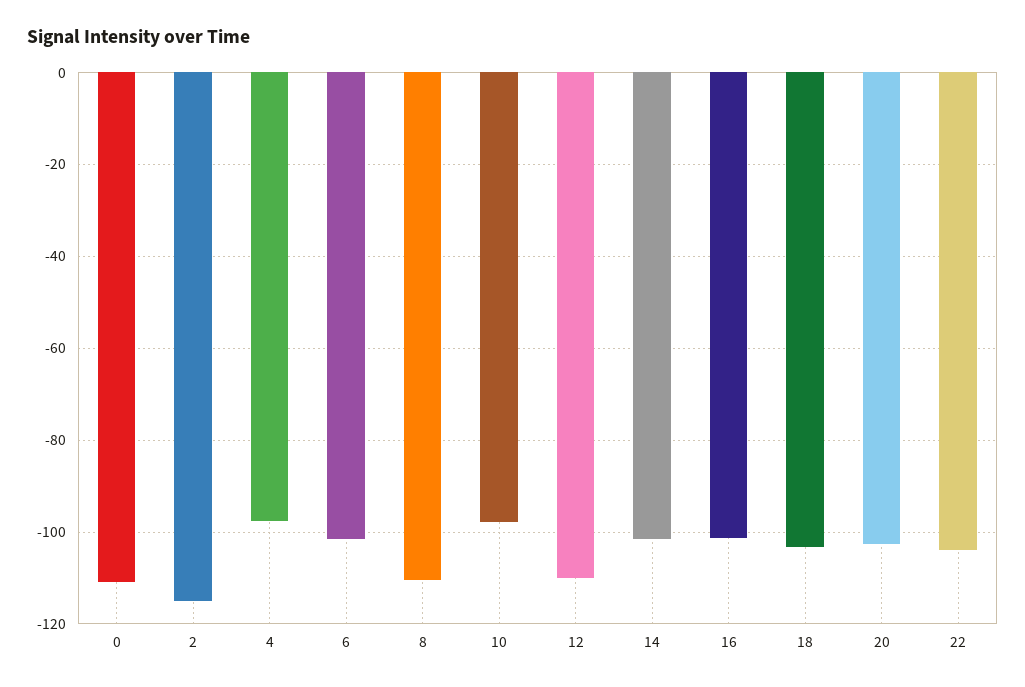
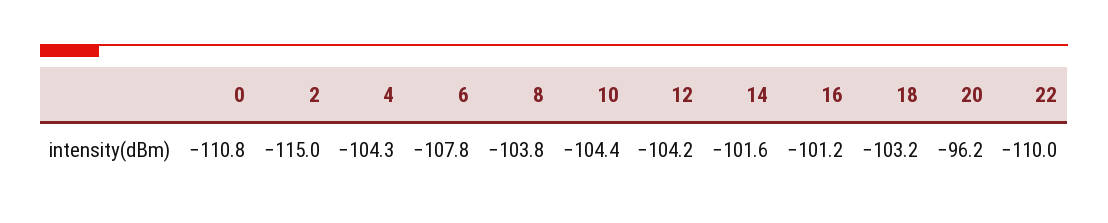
  {
    "0": -110.8,
    "2": -115,
-   "4": -98,
+   "4": -104.3,
-   "6": -102,
+   "6": -107.8,
-   "8": -110,
+   "8": -103.8,
-   "10": -98,
+   "10": -104.4,
-   "12": -110,
+   "12": -104.2,
    "14": -101.6,
    "16": -101.2,
    "18": -103.2,
-   "20": -102,
+   "20": -96.2,
-   "22": -104
+   "22": -110
  }

